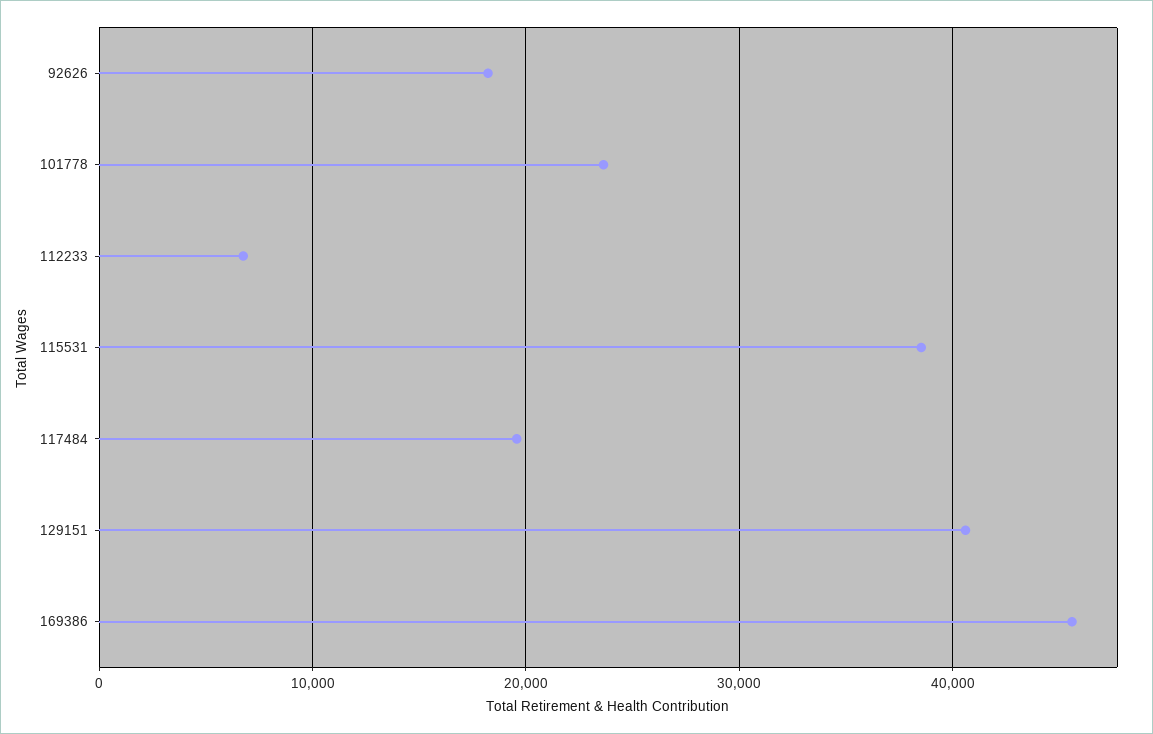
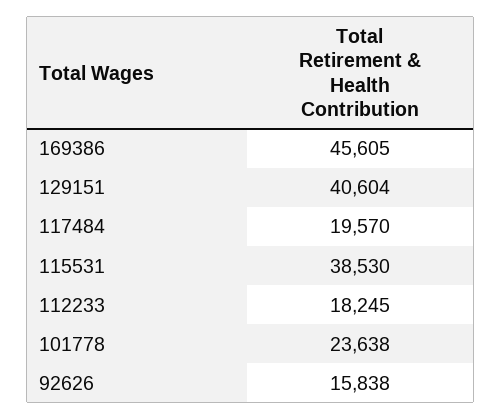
  {
-   "92626": 18000,
+   "92626": 15838,
    "101778": 23638,
-   "112233": 7000,
+   "112233": 18245,
    "115531": 38530,
    "117484": 19570,
    "129151": 40604,
    "169386": 45605
  }

